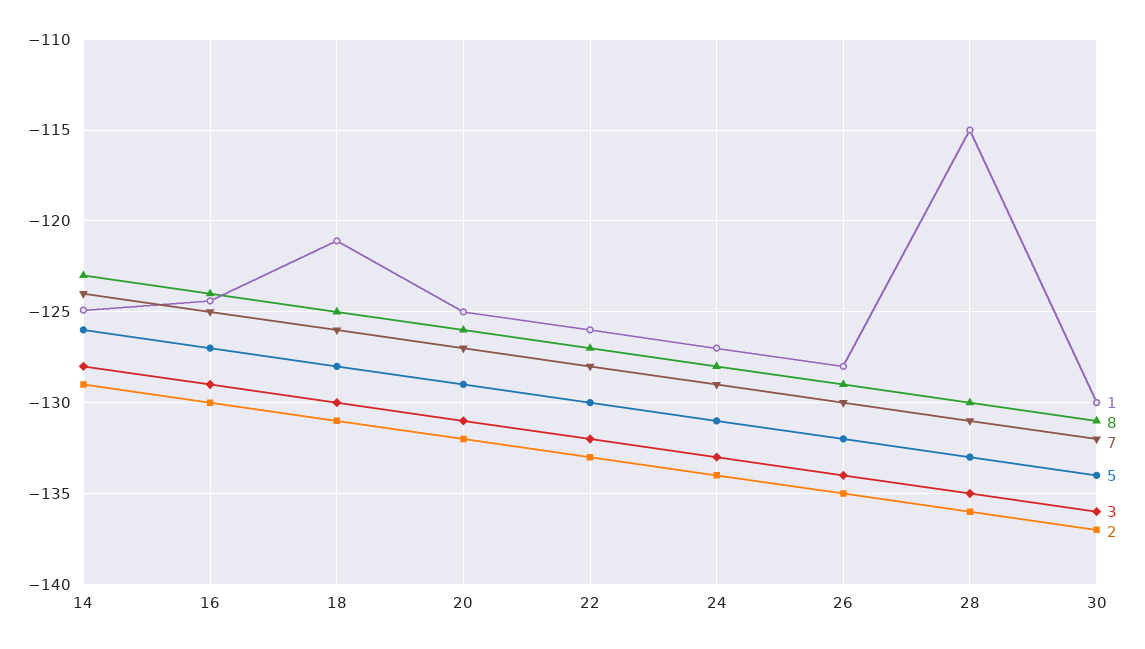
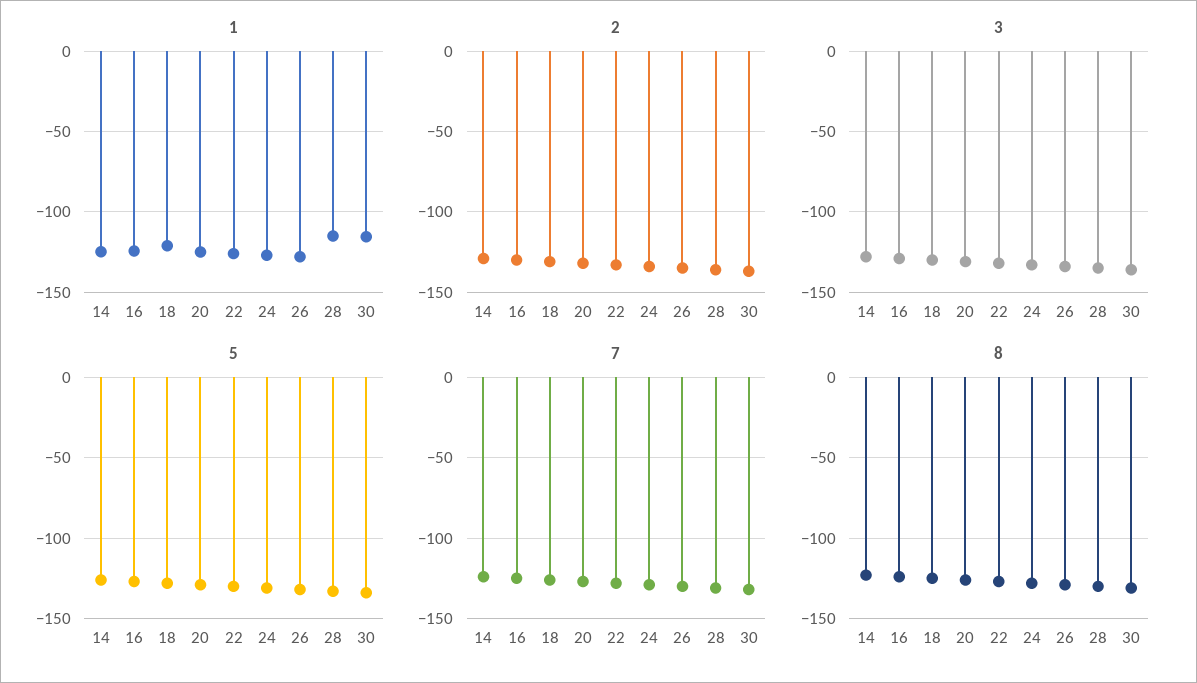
  {
    "1": {
      "14": -125,
      "16": -124.5,
      "18": -121,
      "20": -125,
      "22": -126,
      "24": -127,
      "26": -128,
      "28": -115,
-     "30": -130
+     "30": -115
    },
    "8": {
      "14": -123,
      "16": -124,
      "18": -125,
      "20": -126,
      "22": -127,
      "24": -128,
      "26": -129,
      "28": -130,
      "30": -131
    },
    "7": {
      "14": -124,
      "16": -125,
      "18": -126,
      "20": -127,
      "22": -128,
      "24": -129,
      "26": -130,
      "28": -131,
      "30": -132
    },
    "5": {
      "14": -126,
      "16": -127,
      "18": -128,
      "20": -129,
      "22": -130,
      "24": -131,
      "26": -132,
      "28": -133,
      "30": -134
    },
    "3": {
      "14": -128,
      "16": -129,
      "18": -130,
      "20": -131,
      "22": -132,
      "24": -133,
      "26": -134,
      "28": -135,
      "30": -136
    },
    "2": {
      "14": -129,
      "16": -130,
      "18": -131,
      "20": -132,
      "22": -133,
      "24": -134,
      "26": -135,
      "28": -136,
      "30": -137
    }
  }

